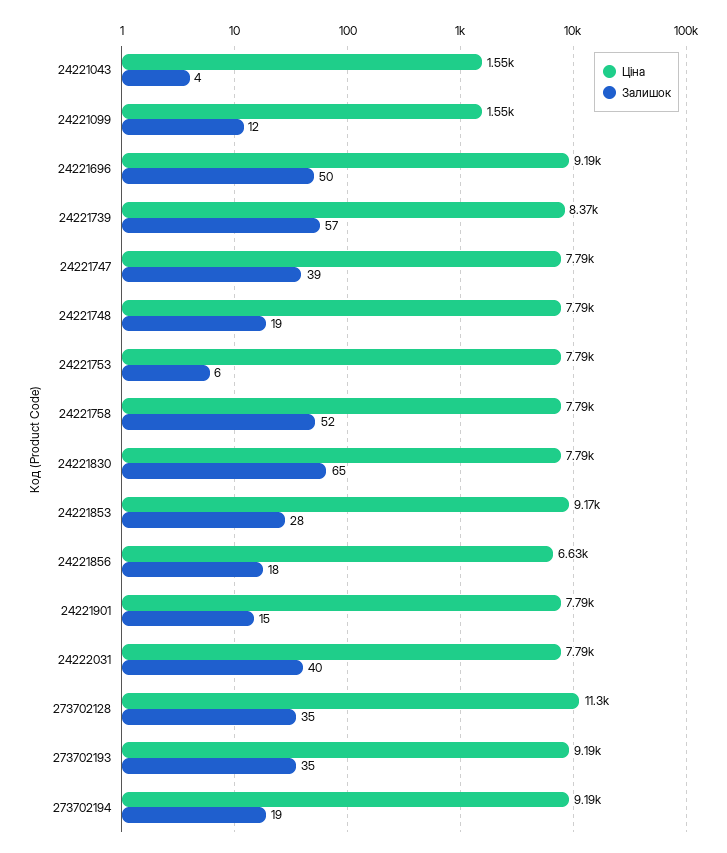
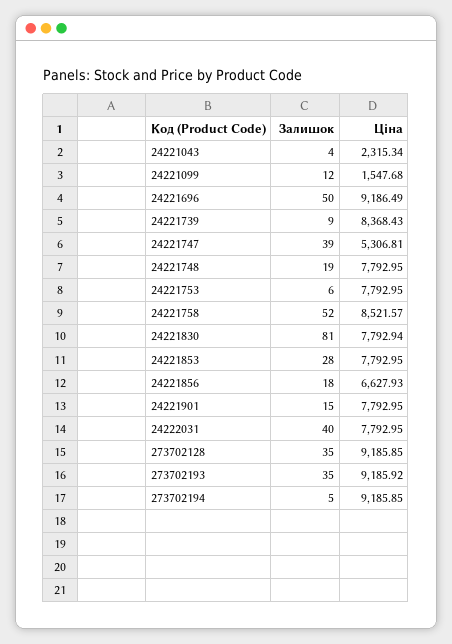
  {
    "Ціна": {
-     "24221043": 1550,
+     "24221043": 2315.34,
      "24221099": 1547.68,
      "24221696": 9186.49,
      "24221739": 8368.43,
-     "24221747": 7790,
+     "24221747": 5306.81,
      "24221748": 7792.95,
      "24221753": 7792.95,
-     "24221758": 7790,
+     "24221758": 8521.57,
      "24221830": 7792.94,
-     "24221853": 9170,
+     "24221853": 7792.95,
      "24221856": 6627.93,
      "24221901": 7792.95,
      "24222031": 7792.95,
-     "273702128": 11300,
+     "273702128": 9185.85,
      "273702193": 9185.92,
      "273702194": 9185.85
    },
    "Залишок": {
      "24221043": 4,
      "24221099": 12,
      "24221696": 50,
-     "24221739": 57,
+     "24221739": 9,
      "24221747": 39,
      "24221748": 19,
      "24221753": 6,
      "24221758": 52,
-     "24221830": 65,
+     "24221830": 81,
      "24221853": 28,
      "24221856": 18,
      "24221901": 15,
      "24222031": 40,
      "273702128": 35,
      "273702193": 35,
-     "273702194": 19
+     "273702194": 5
    }
  }

